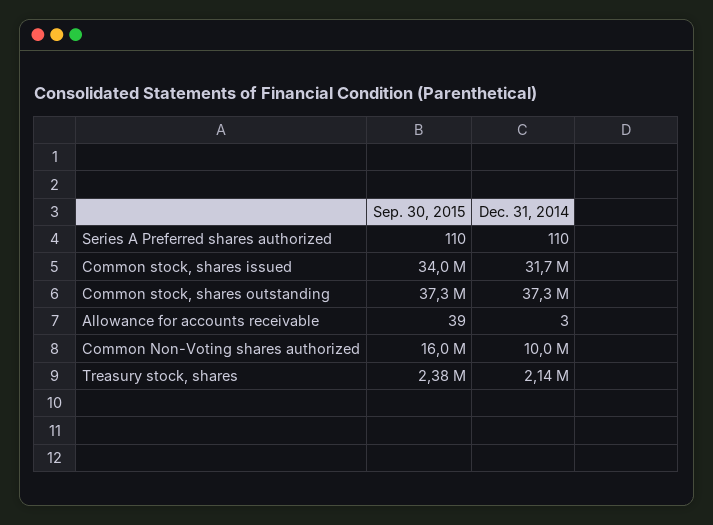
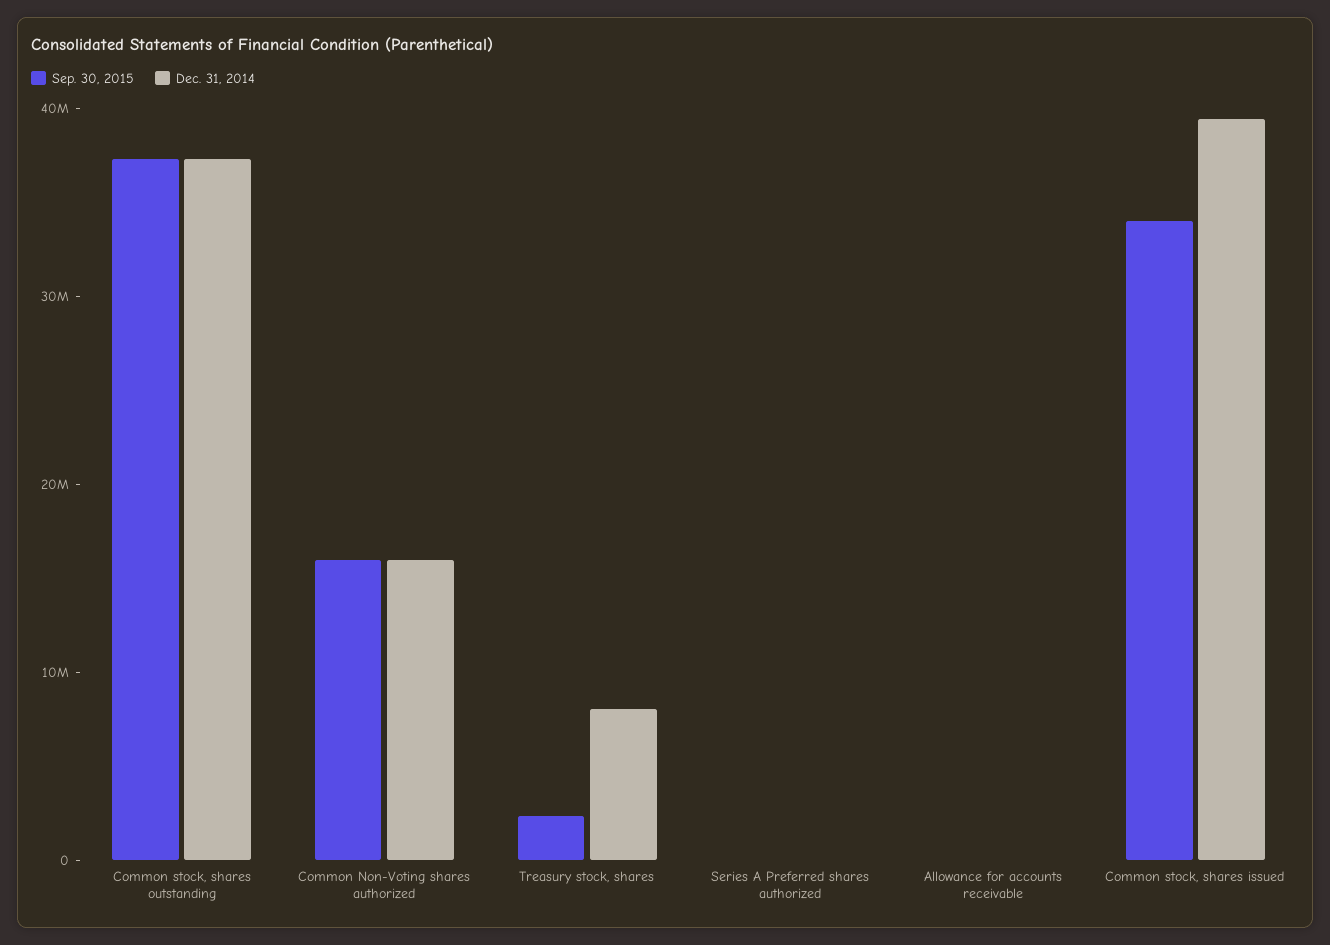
  {
    "Sep. 30, 2015": {
      "Series A Preferred shares authorized": 110,
      "Common stock, shares issued": 34000000,
      "Common stock, shares outstanding": 37300000,
      "Allowance for accounts receivable": 39,
      "Common Non-Voting shares authorized": 16000000,
      "Treasury stock, shares": 2380000
    },
    "Dec. 31, 2014": {
      "Series A Preferred shares authorized": 110,
-     "Common stock, shares issued": 31700000,
+     "Common stock, shares issued": 40000000,
      "Common stock, shares outstanding": 37300000,
      "Allowance for accounts receivable": 3,
-     "Common Non-Voting shares authorized": 10000000,
+     "Common Non-Voting shares authorized": 16000000,
-     "Treasury stock, shares": 2140000
+     "Treasury stock, shares": 8000000
    }
  }

